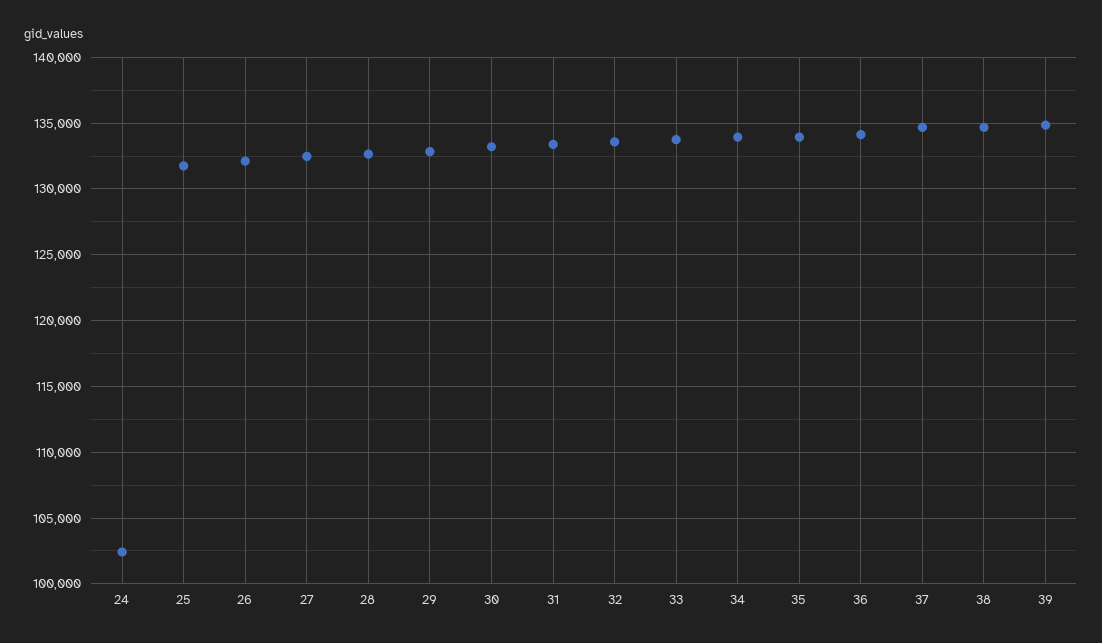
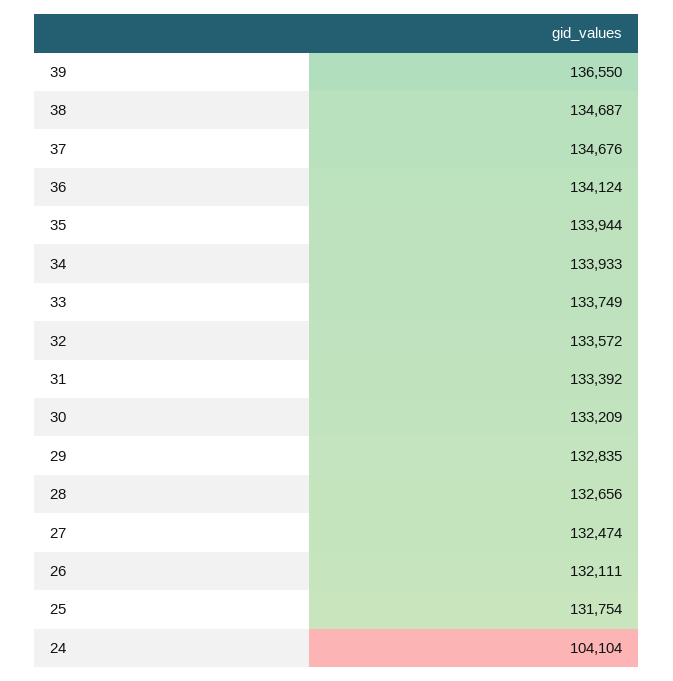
  {
-   "24": 102500,
+   "24": 104104,
    "25": 131754,
    "26": 132111,
    "27": 132474,
    "28": 132656,
    "29": 132835,
    "30": 133209,
    "31": 133392,
    "32": 133572,
    "33": 133749,
    "34": 133933,
    "35": 133944,
    "36": 134124,
    "37": 134676,
    "38": 134687,
-   "39": 135000
+   "39": 136550
  }

